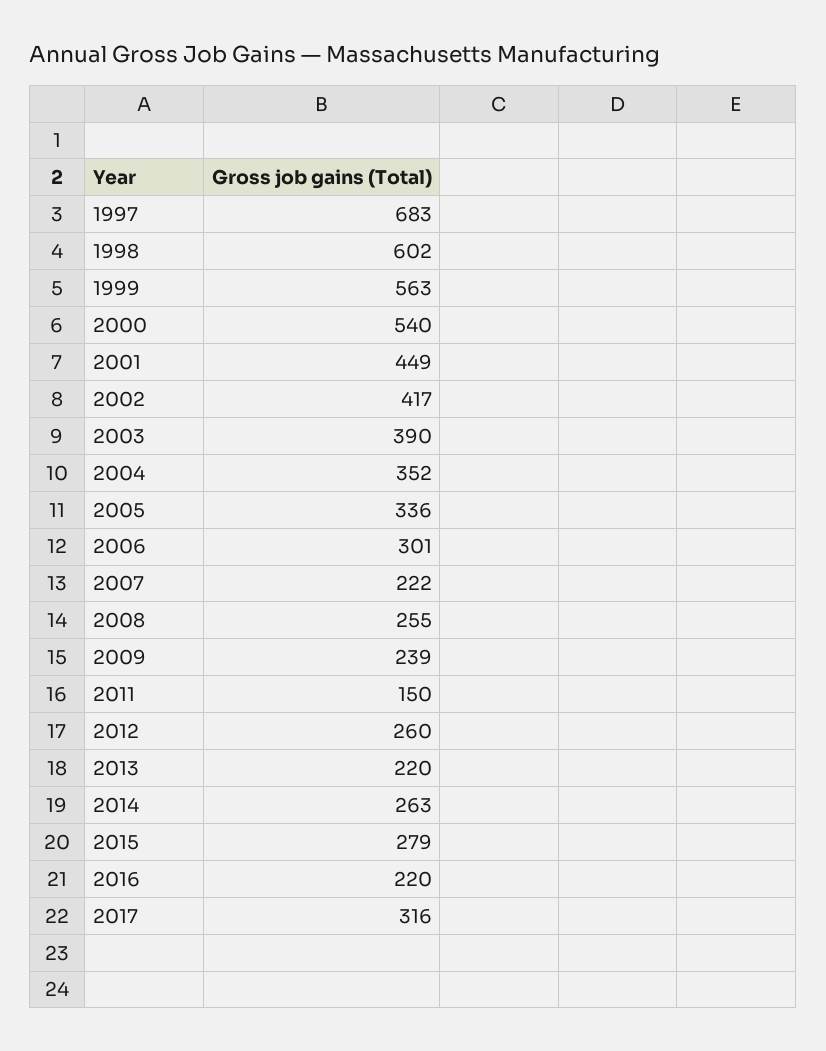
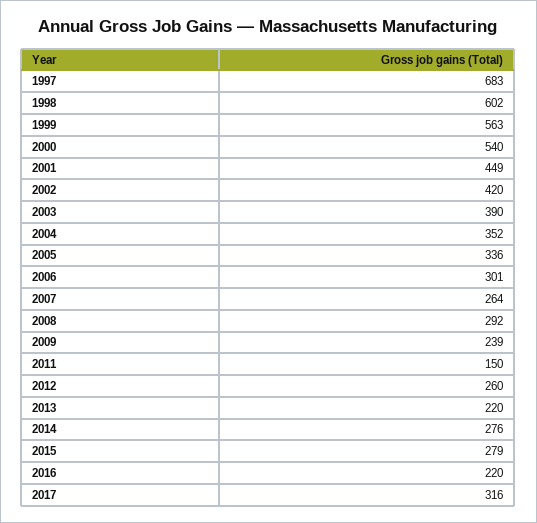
  {
    "1997": 683,
    "1998": 602,
    "1999": 563,
    "2000": 540,
    "2001": 449,
-   "2002": 417,
+   "2002": 420,
    "2003": 390,
    "2004": 352,
    "2005": 336,
    "2006": 301,
-   "2007": 222,
+   "2007": 264,
-   "2008": 255,
+   "2008": 292,
    "2009": 239,
    "2011": 150,
    "2012": 260,
    "2013": 220,
-   "2014": 263,
+   "2014": 276,
    "2015": 279,
    "2016": 220,
    "2017": 316
  }

